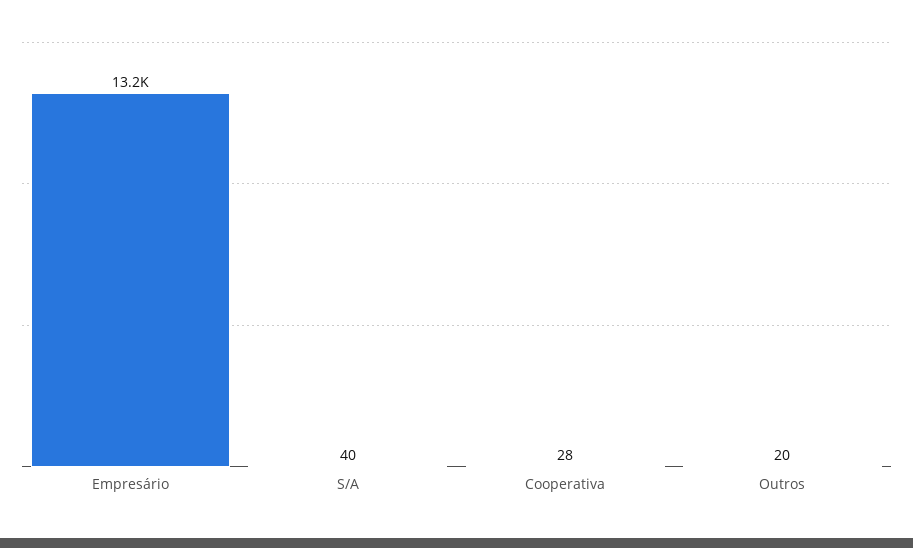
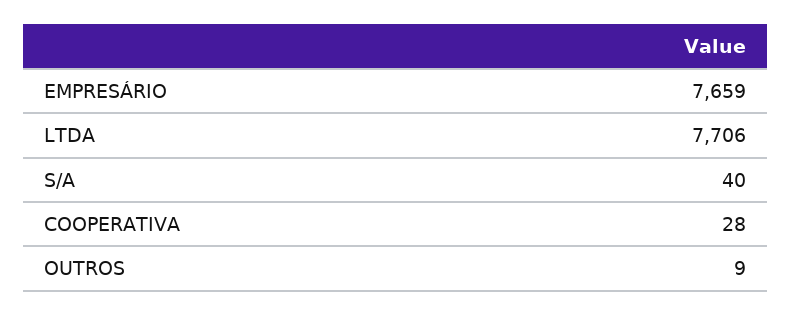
  {
-   "Empresário": 13200,
+   "Empresário": 7659,
    "S/A": 40,
    "Cooperativa": 28,
-   "Outros": 20
+   "Outros": 9,
+   "LTDA": 7706
  }

